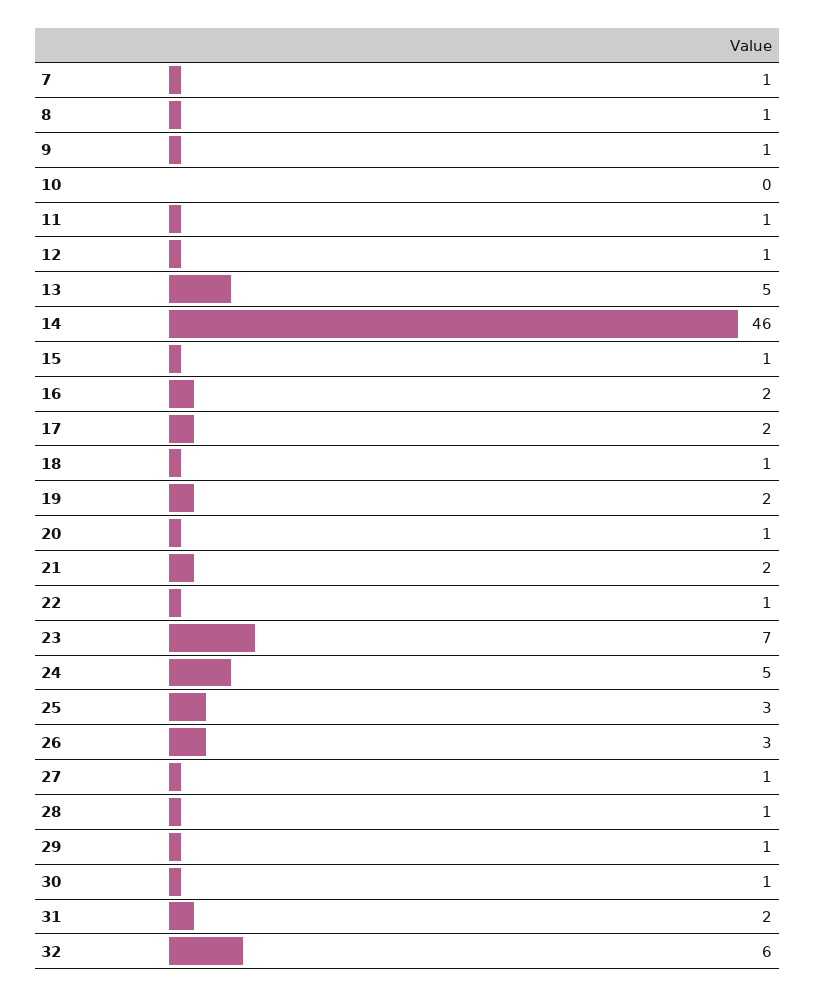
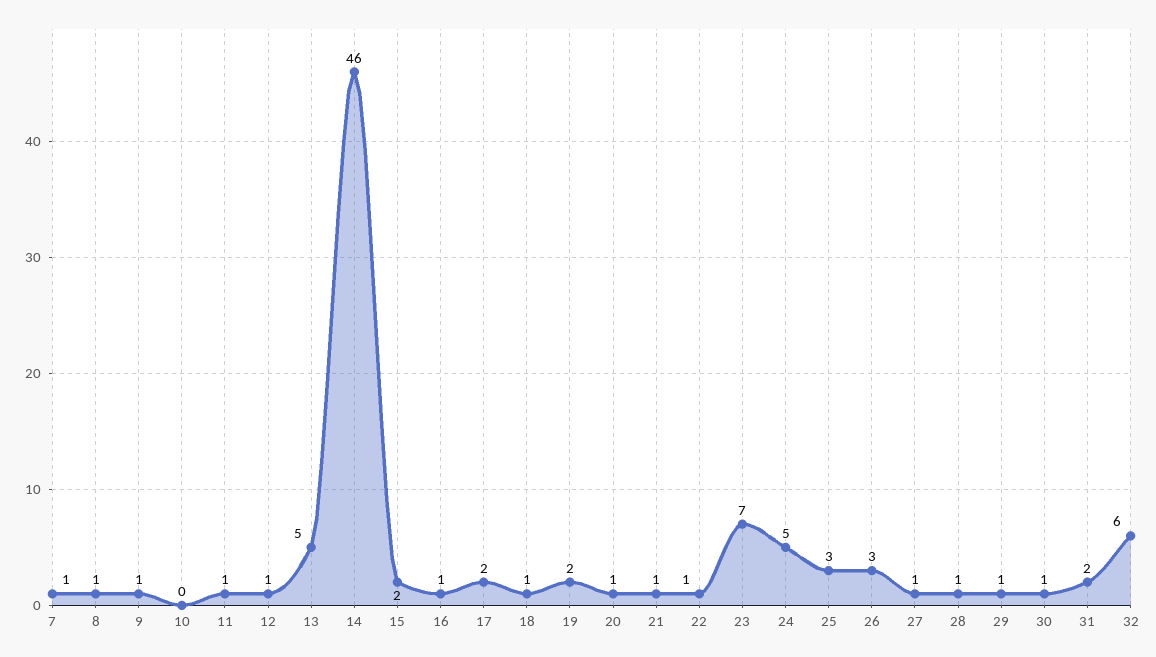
  {
    "7": 1,
    "8": 1,
    "9": 1,
    "10": 0,
    "11": 1,
    "12": 1,
    "13": 5,
    "14": 46,
-   "15": 1,
+   "15": 2,
-   "16": 2,
+   "16": 1,
    "17": 2,
    "18": 1,
    "19": 2,
    "20": 1,
-   "21": 2,
+   "21": 1,
    "22": 1,
    "23": 7,
    "24": 5,
    "25": 3,
    "26": 3,
    "27": 1,
    "28": 1,
    "29": 1,
    "30": 1,
    "31": 2,
    "32": 6
  }

